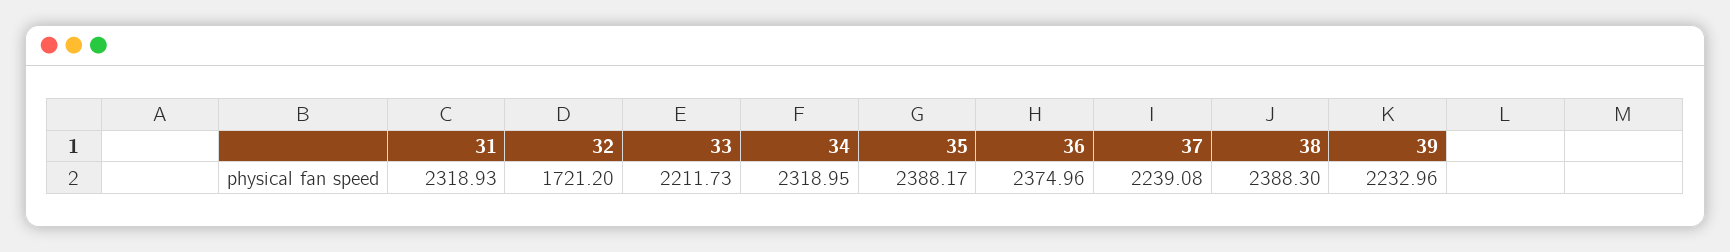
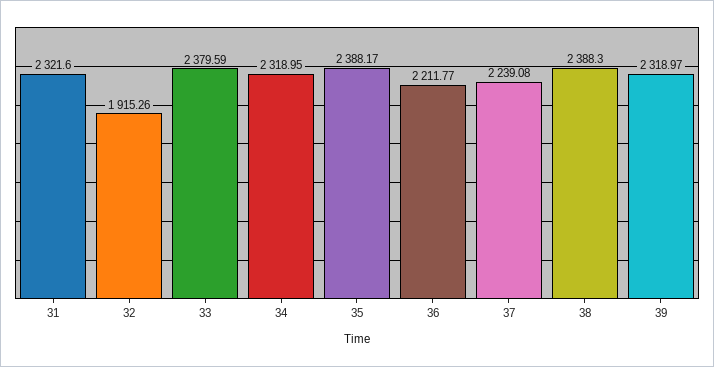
  {
-   "31": 2318.93,
+   "31": 2321.6,
-   "32": 1721.2,
+   "32": 1915.26,
-   "33": 2211.73,
+   "33": 2379.59,
    "34": 2318.95,
    "35": 2388.17,
-   "36": 2374.96,
+   "36": 2211.77,
    "37": 2239.08,
    "38": 2388.3,
-   "39": 2232.96
+   "39": 2318.97
  }

